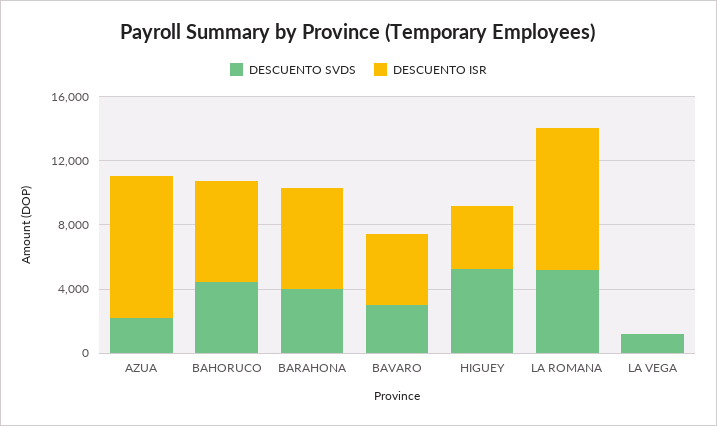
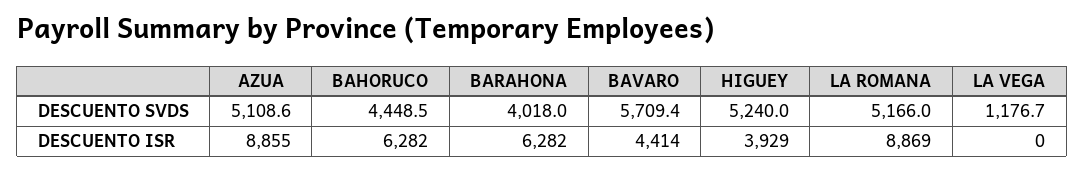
  {
    "DESCUENTO SVDS": {
-     "AZUA": 2000,
+     "AZUA": 5108.6,
      "BAHORUCO": 4448.5,
      "BARAHONA": 4018,
-     "BAVARO": 3000,
+     "BAVARO": 5709.4,
      "HIGUEY": 5240,
      "LA ROMANA": 5166,
      "LA VEGA": 1176.7
    },
    "DESCUENTO ISR": {
      "AZUA": 8855,
      "BAHORUCO": 6282,
      "BARAHONA": 6282,
      "BAVARO": 4414,
      "HIGUEY": 3929,
      "LA ROMANA": 8869,
      "LA VEGA": 0
    }
  }

